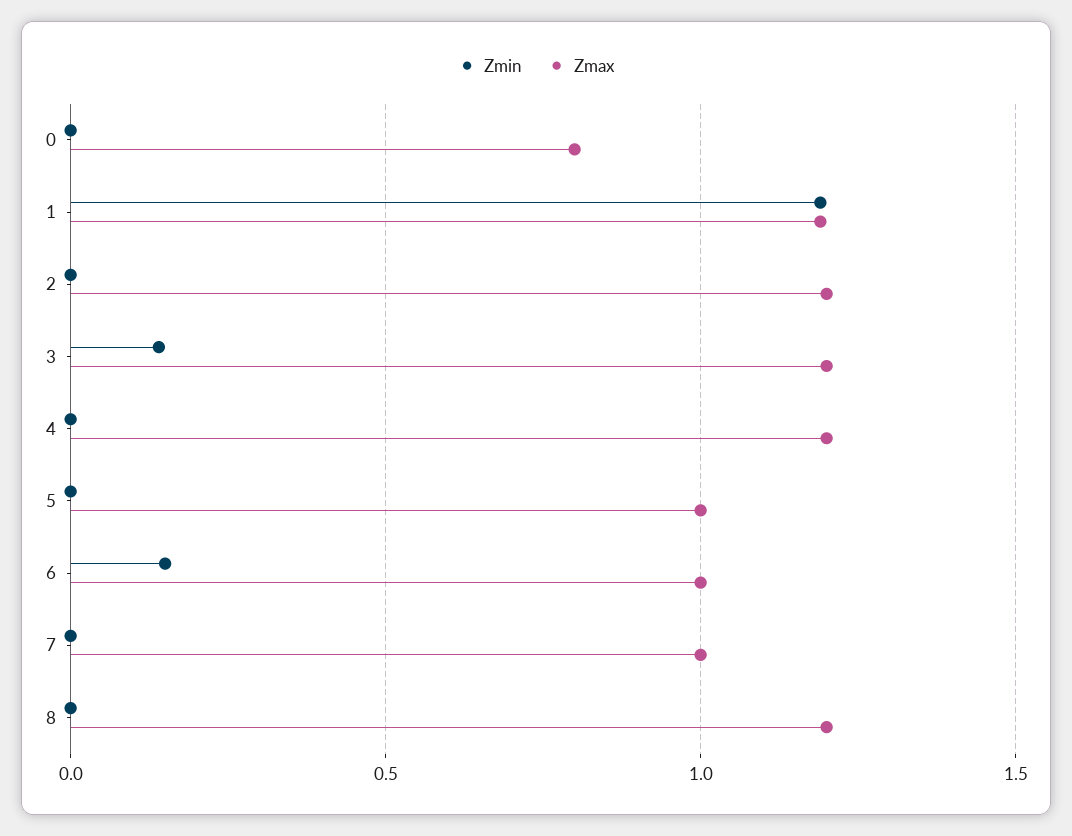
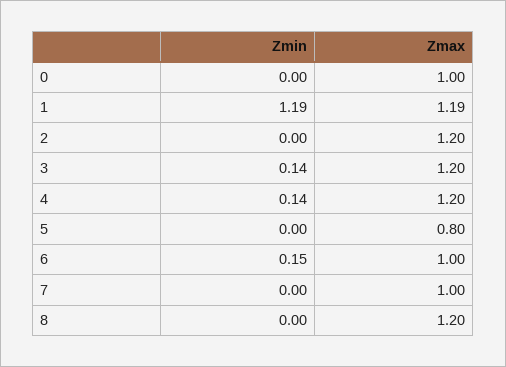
  {
    "Zmin": {
      "0": 0,
      "1": 1.19,
      "2": 0,
      "3": 0.14,
-     "4": 0,
+     "4": 0.14,
      "5": 0,
      "6": 0.15,
      "7": 0,
      "8": 0
    },
    "Zmax": {
-     "0": 0.8,
+     "0": 1,
      "1": 1.19,
      "2": 1.2,
      "3": 1.2,
      "4": 1.2,
-     "5": 1,
+     "5": 0.8,
      "6": 1,
      "7": 1,
      "8": 1.2
    }
  }

